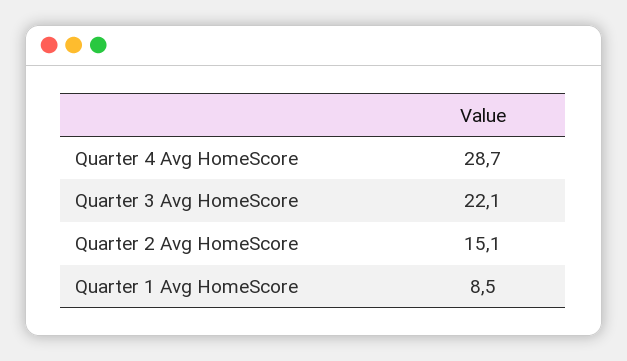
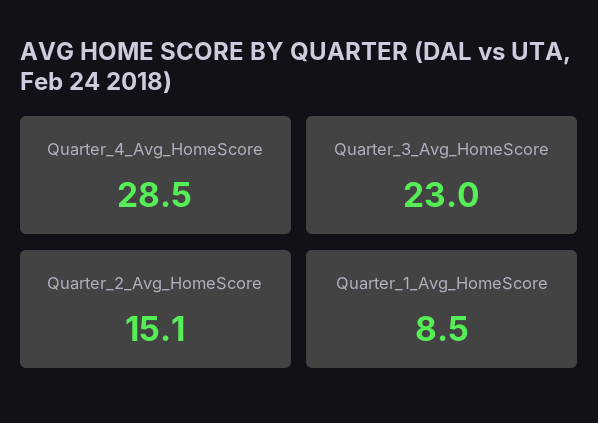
  {
-   "Quarter 4 Avg HomeScore": 28.7,
+   "Quarter 4 Avg HomeScore": 28.5,
-   "Quarter 3 Avg HomeScore": 22.1,
+   "Quarter 3 Avg HomeScore": 23,
    "Quarter 2 Avg HomeScore": 15.1,
    "Quarter 1 Avg HomeScore": 8.5
  }

